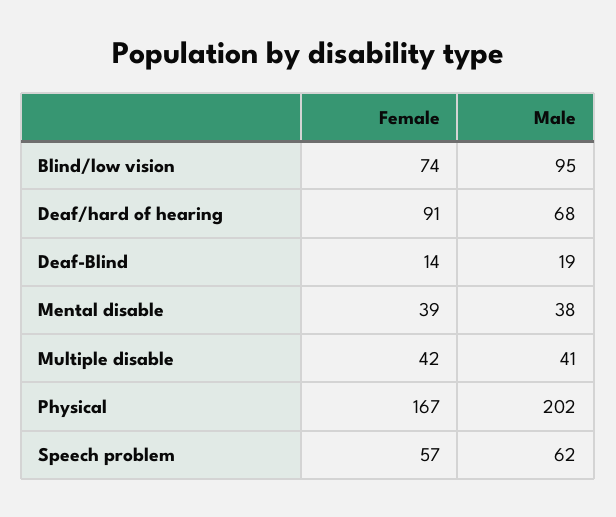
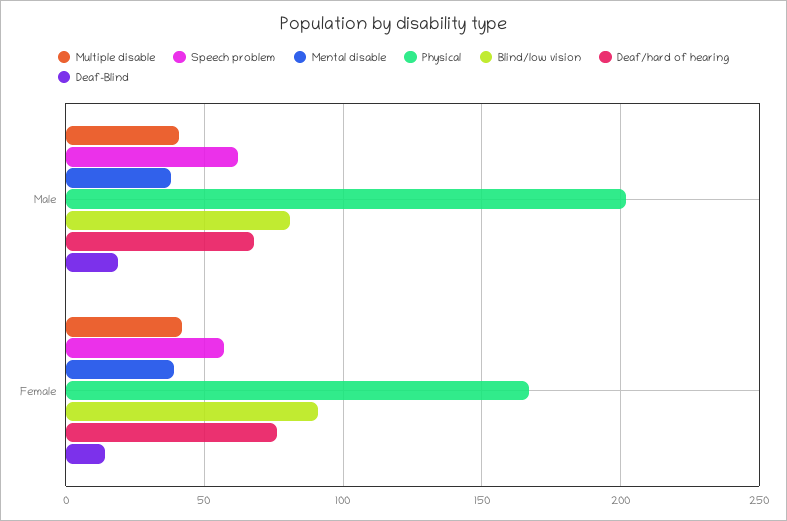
  {
    "Blind/low vision": {
-     "Female": 74,
+     "Female": 90,
-     "Male": 95
+     "Male": 80
    },
    "Deaf/hard of hearing": {
-     "Female": 91,
+     "Female": 75,
      "Male": 68
    },
    "Deaf-Blind": {
      "Female": 14,
      "Male": 19
    },
    "Mental disable": {
      "Female": 39,
      "Male": 38
    },
    "Multiple disable": {
      "Female": 42,
      "Male": 41
    },
    "Physical": {
      "Female": 167,
      "Male": 202
    },
    "Speech problem": {
      "Female": 57,
      "Male": 62
    }
  }

